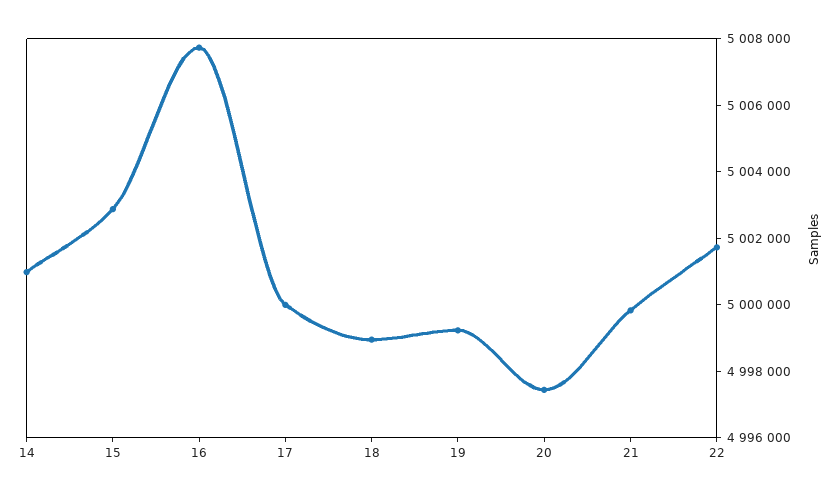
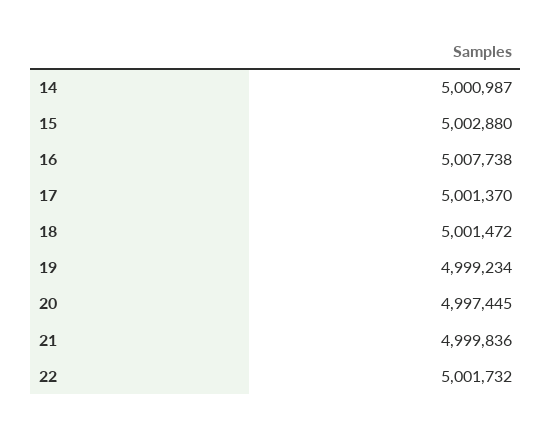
  {
    "14": 5000987,
    "15": 5002880,
    "16": 5007738,
-   "17": 5000000,
+   "17": 5001370,
-   "18": 4999000,
+   "18": 5001472,
    "19": 4999234,
    "20": 4997445,
    "21": 4999836,
    "22": 5001732
  }

